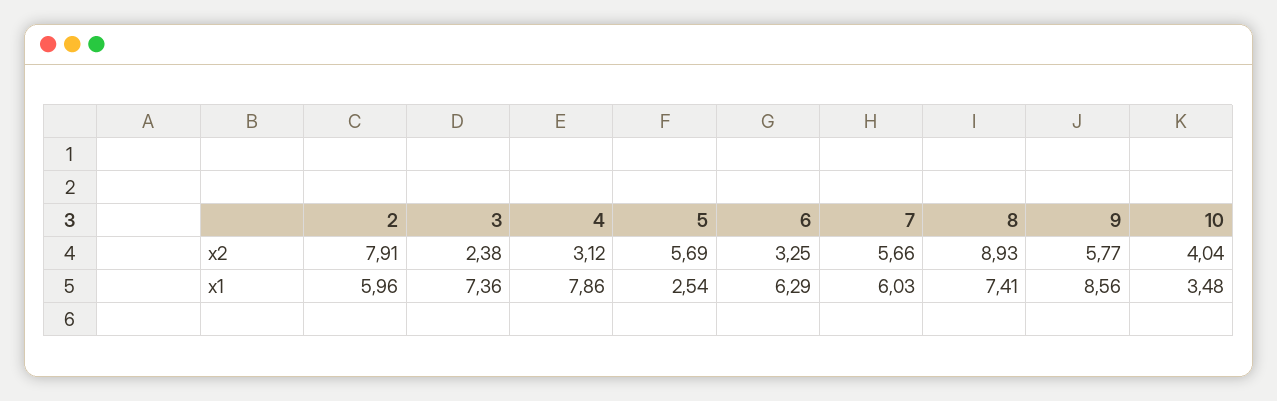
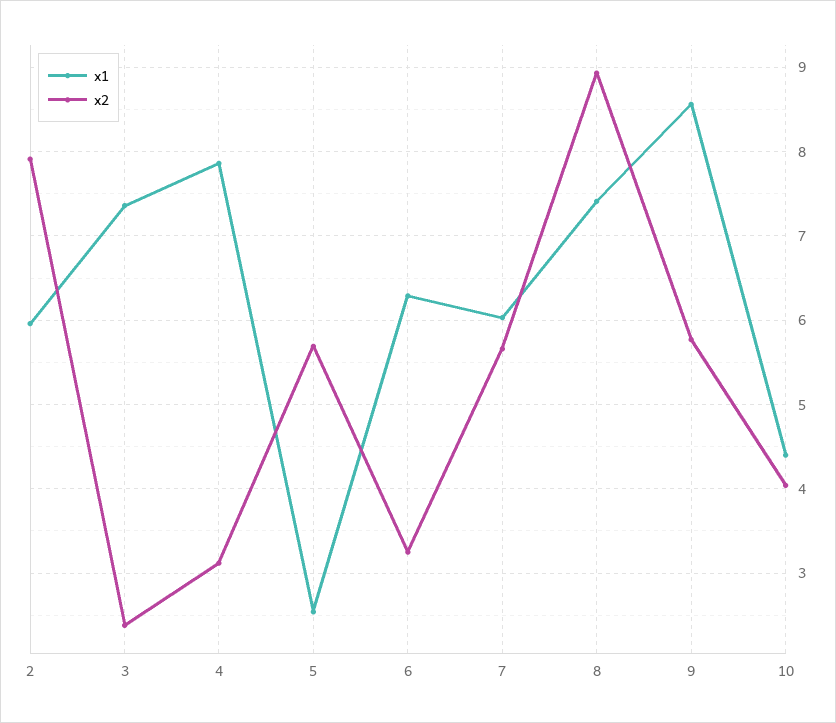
  {
    "x2": {
      "2": 7.91,
      "3": 2.38,
      "4": 3.12,
      "5": 5.69,
      "6": 3.25,
      "7": 5.66,
      "8": 8.93,
      "9": 5.77,
      "10": 4.04
    },
    "x1": {
      "2": 5.96,
      "3": 7.36,
      "4": 7.86,
      "5": 2.54,
      "6": 6.29,
      "7": 6.03,
      "8": 7.41,
      "9": 8.56,
-     "10": 3.48
+     "10": 4.4
    }
  }

